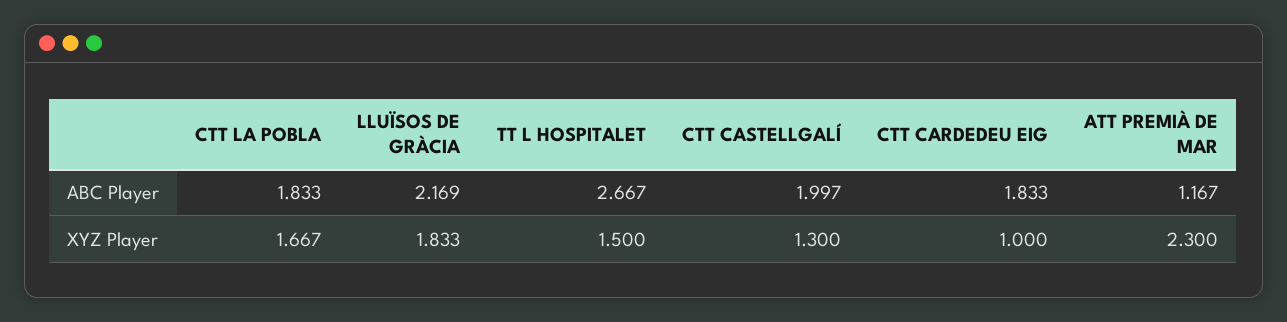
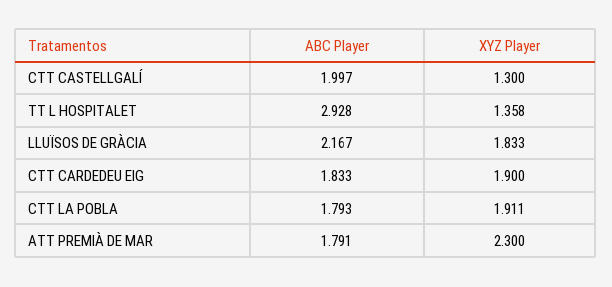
  {
    "CTT LA POBLA": {
-     "ABC Player": 1.833,
+     "ABC Player": 1.793,
-     "XYZ Player": 1.667
+     "XYZ Player": 1.911
    },
    "LLUÏSOS DE GRÀCIA": {
-     "ABC Player": 2.169,
+     "ABC Player": 2.167,
      "XYZ Player": 1.833
    },
    "TT L HOSPITALET": {
-     "ABC Player": 2.667,
+     "ABC Player": 2.928,
-     "XYZ Player": 1.5
+     "XYZ Player": 1.358
    },
    "CTT CASTELLGALÍ": {
      "ABC Player": 1.997,
      "XYZ Player": 1.3
    },
    "CTT CARDEDEU EIG": {
      "ABC Player": 1.833,
-     "XYZ Player": 1
+     "XYZ Player": 1.9
    },
    "ATT PREMIÀ DE MAR": {
-     "ABC Player": 1.167,
+     "ABC Player": 1.791,
      "XYZ Player": 2.3
    }
  }

